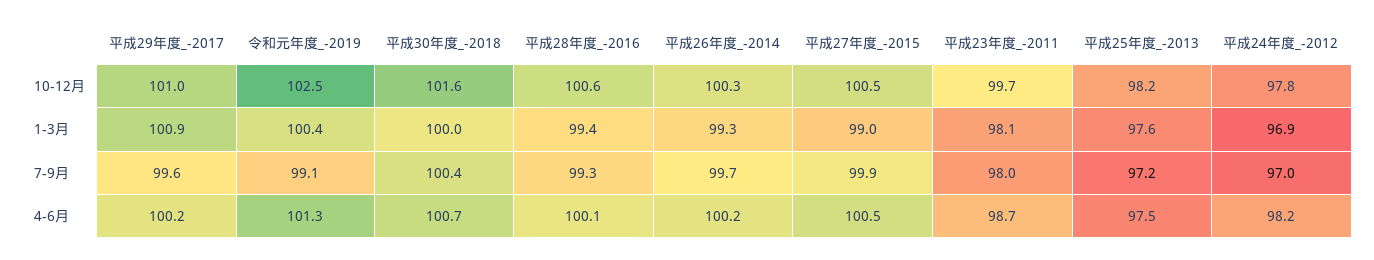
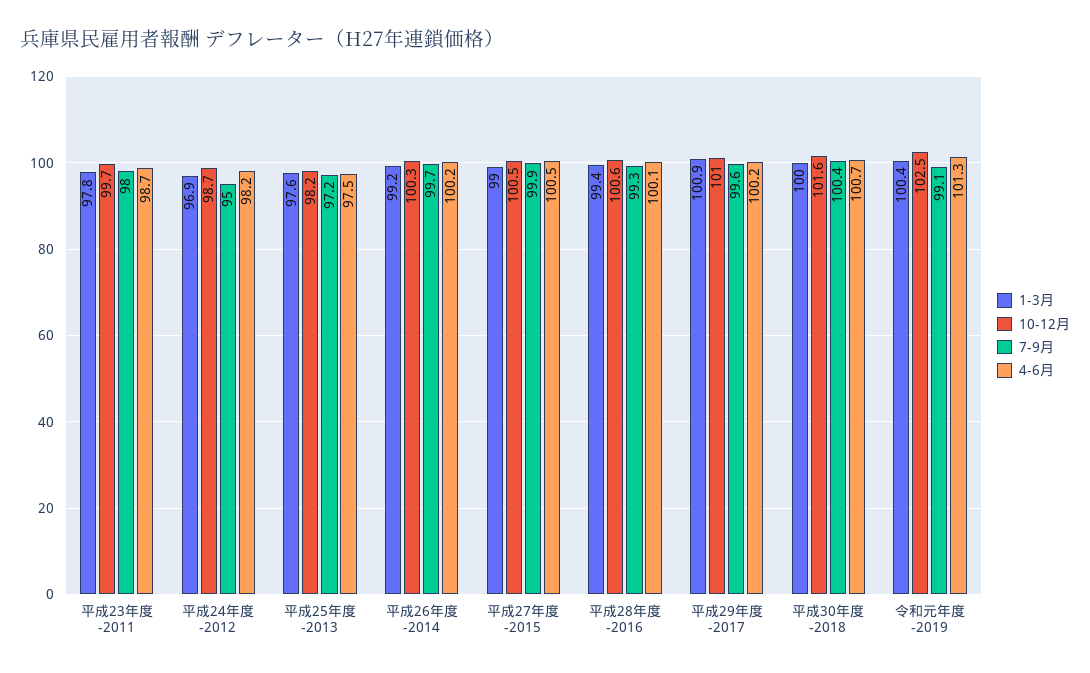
  {
    "10-12月": {
      "平成29年度_-2017": 101,
      "令和元年度_-2019": 102.5,
      "平成30年度_-2018": 101.6,
      "平成28年度_-2016": 100.6,
      "平成26年度_-2014": 100.3,
      "平成27年度_-2015": 100.5,
      "平成23年度_-2011": 99.7,
      "平成25年度_-2013": 98.2,
-     "平成24年度_-2012": 97.8
+     "平成24年度_-2012": 98.7
    },
    "1-3月": {
      "平成29年度_-2017": 100.9,
      "令和元年度_-2019": 100.4,
      "平成30年度_-2018": 100,
      "平成28年度_-2016": 99.4,
-     "平成26年度_-2014": 99.3,
+     "平成26年度_-2014": 99.2,
      "平成27年度_-2015": 99,
-     "平成23年度_-2011": 98.1,
+     "平成23年度_-2011": 97.8,
      "平成25年度_-2013": 97.6,
      "平成24年度_-2012": 96.9
    },
    "7-9月": {
      "平成29年度_-2017": 99.6,
      "令和元年度_-2019": 99.1,
      "平成30年度_-2018": 100.4,
      "平成28年度_-2016": 99.3,
      "平成26年度_-2014": 99.7,
      "平成27年度_-2015": 99.9,
      "平成23年度_-2011": 98,
      "平成25年度_-2013": 97.2,
-     "平成24年度_-2012": 97
+     "平成24年度_-2012": 95
    },
    "4-6月": {
      "平成29年度_-2017": 100.2,
      "令和元年度_-2019": 101.3,
      "平成30年度_-2018": 100.7,
      "平成28年度_-2016": 100.1,
      "平成26年度_-2014": 100.2,
      "平成27年度_-2015": 100.5,
      "平成23年度_-2011": 98.7,
      "平成25年度_-2013": 97.5,
      "平成24年度_-2012": 98.2
    }
  }

